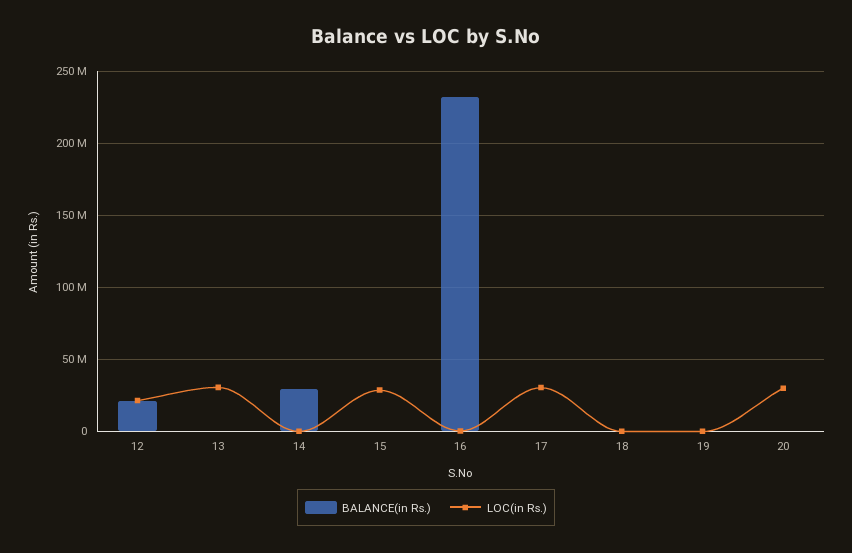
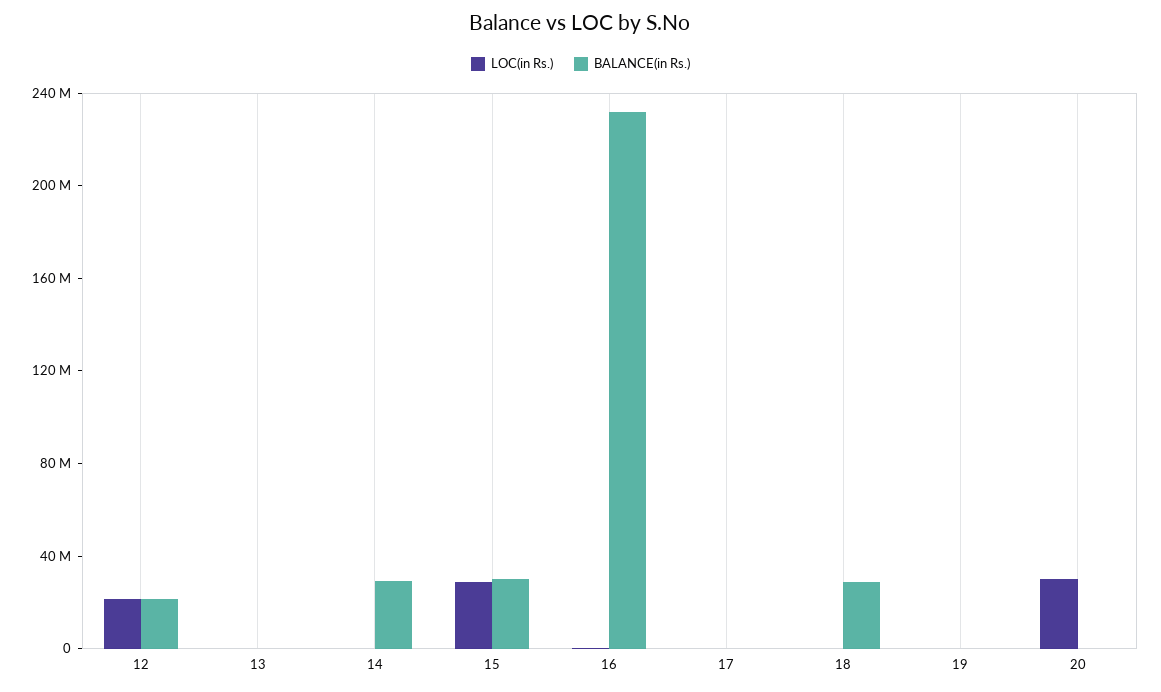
  {
    "BALANCE(in Rs.)": {
      "12": 20000000,
      "13": 0,
      "14": 30000000,
-     "15": 0,
+     "15": 30000000,
      "16": 230000000,
      "17": 0,
-     "18": 0,
+     "18": 30000000,
      "19": 0,
      "20": 0
    },
    "LOC(in Rs.)": {
      "12": 20000000,
-     "13": 30000000,
+     "13": 0,
      "14": 0,
      "15": 30000000,
      "16": 0,
-     "17": 30000000,
+     "17": 0,
      "18": 0,
      "19": 0,
      "20": 30000000
    }
  }

